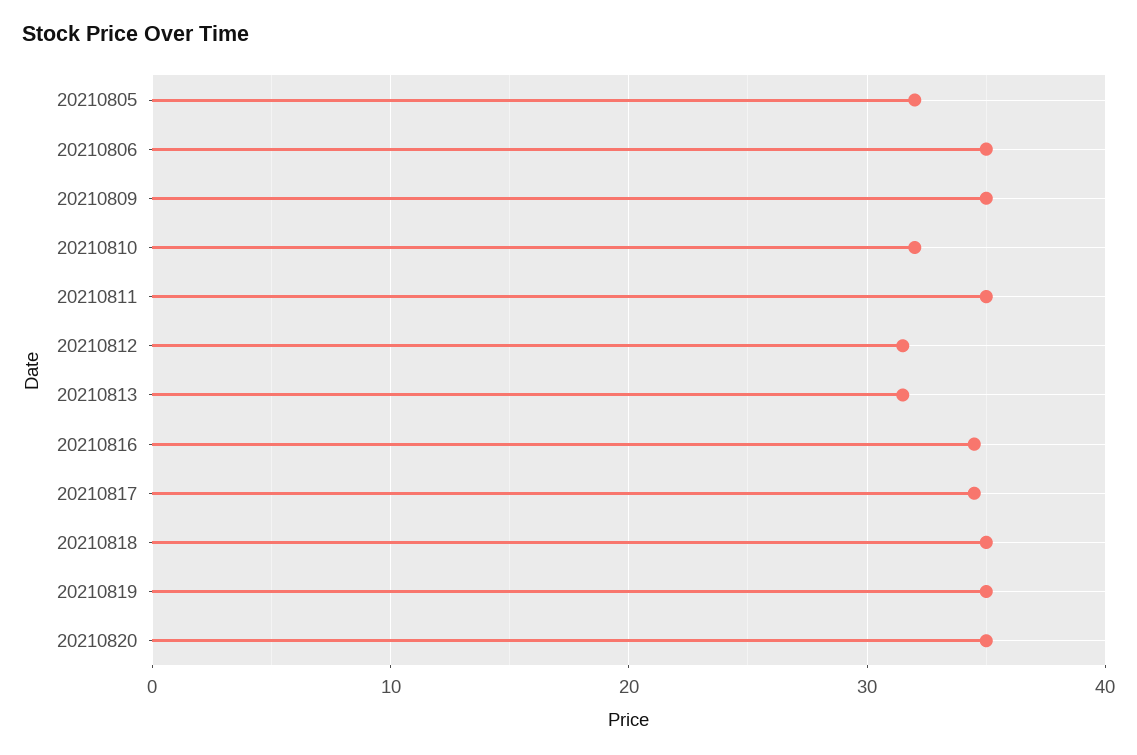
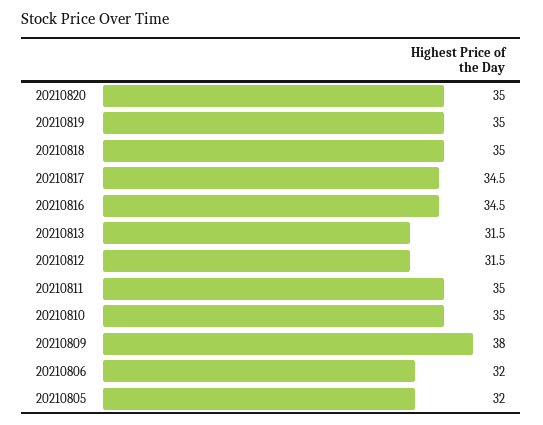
  {
    "20210805": 32,
-   "20210806": 35,
+   "20210806": 32,
-   "20210809": 35,
+   "20210809": 38,
-   "20210810": 32,
+   "20210810": 35,
    "20210811": 35,
    "20210812": 31.5,
    "20210813": 31.5,
    "20210816": 34.5,
    "20210817": 34.5,
    "20210818": 35,
    "20210819": 35,
    "20210820": 35
  }

